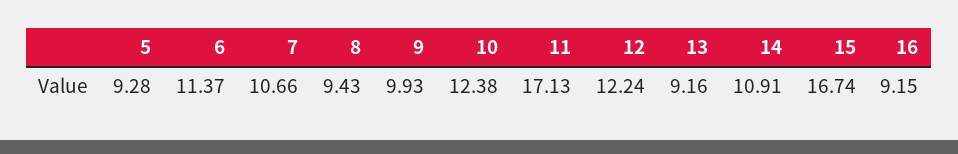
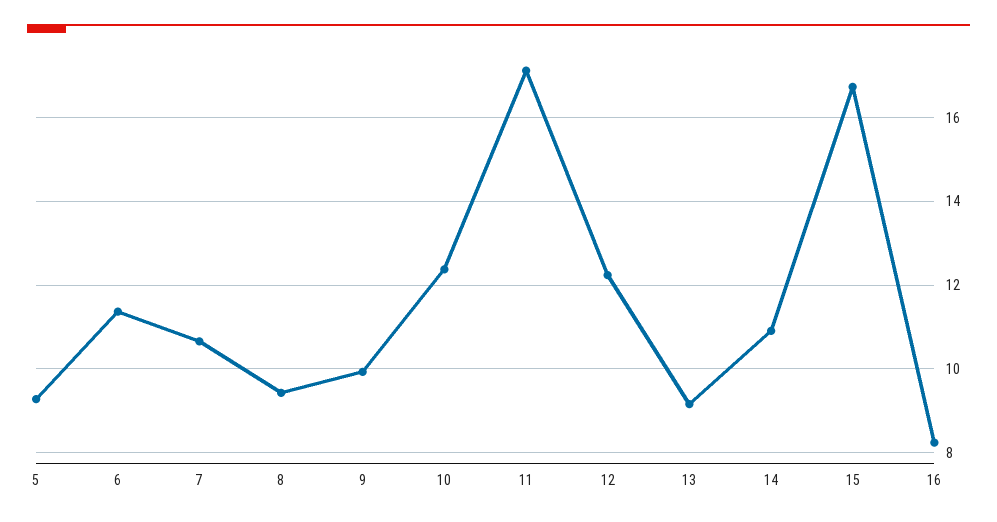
  {
    "5": 9.28,
    "6": 11.37,
    "7": 10.66,
    "8": 9.43,
    "9": 9.93,
    "10": 12.38,
    "11": 17.13,
    "12": 12.24,
    "13": 9.16,
    "14": 10.91,
    "15": 16.74,
-   "16": 9.15
+   "16": 8.2
  }

